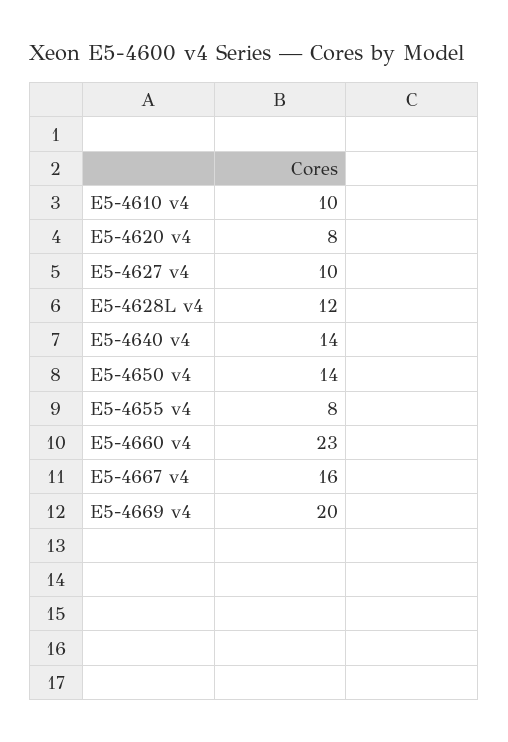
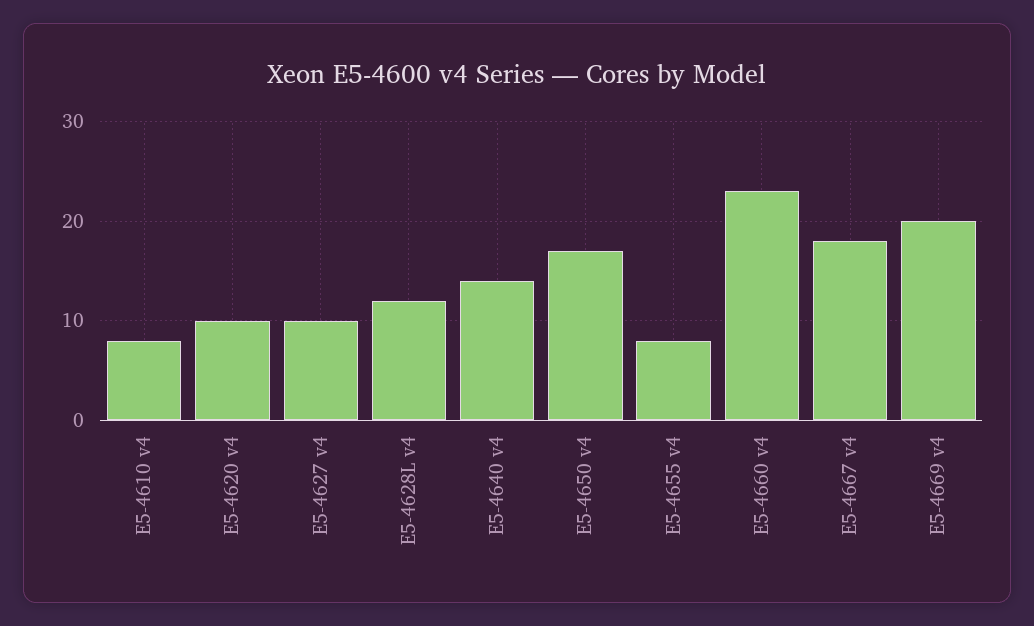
  {
-   "E5-4610 v4": 10,
+   "E5-4610 v4": 8,
-   "E5-4620 v4": 8,
+   "E5-4620 v4": 10,
    "E5-4627 v4": 10,
    "E5-4628L v4": 12,
    "E5-4640 v4": 14,
-   "E5-4650 v4": 14,
+   "E5-4650 v4": 17,
    "E5-4655 v4": 8,
    "E5-4660 v4": 23,
-   "E5-4667 v4": 16,
+   "E5-4667 v4": 18,
    "E5-4669 v4": 20
  }

